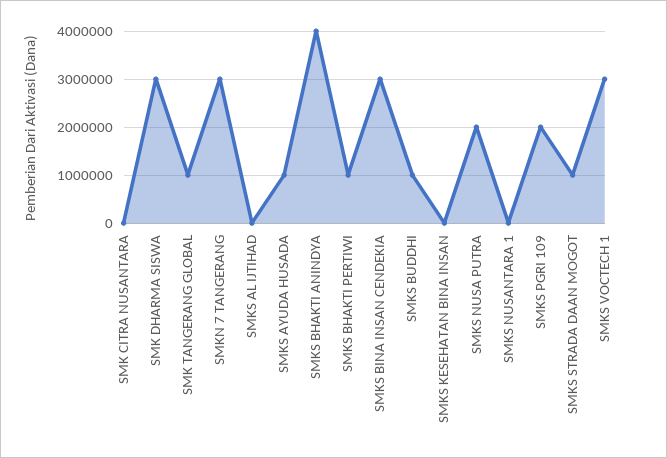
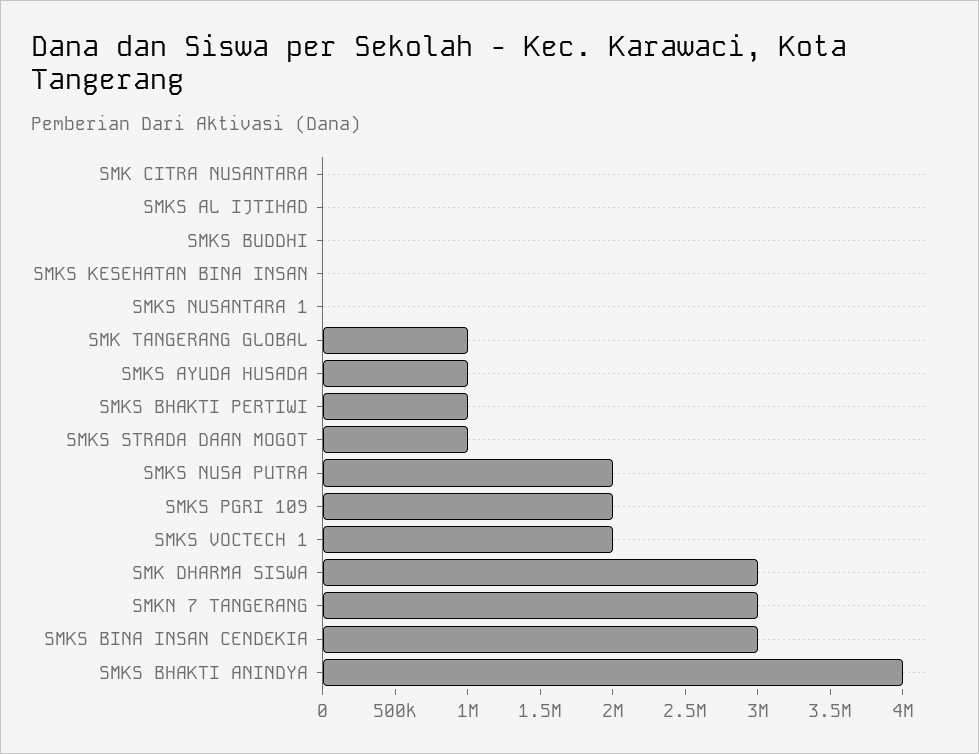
  {
    "SMK CITRA NUSANTARA": 0,
    "SMK DHARMA SISWA": 3000000,
    "SMK TANGERANG GLOBAL": 1000000,
    "SMKN 7 TANGERANG": 3000000,
    "SMKS AL IJTIHAD": 0,
    "SMKS AYUDA HUSADA": 1000000,
    "SMKS BHAKTI ANINDYA": 4000000,
    "SMKS BHAKTI PERTIWI": 1000000,
    "SMKS BINA INSAN CENDEKIA": 3000000,
-   "SMKS BUDDHI": 1000000,
+   "SMKS BUDDHI": 0,
    "SMKS KESEHATAN BINA INSAN": 0,
    "SMKS NUSA PUTRA": 2000000,
    "SMKS NUSANTARA 1": 0,
    "SMKS PGRI 109": 2000000,
    "SMKS STRADA DAAN MOGOT": 1000000,
-   "SMKS VOCTECH 1": 3000000
+   "SMKS VOCTECH 1": 2000000
  }

